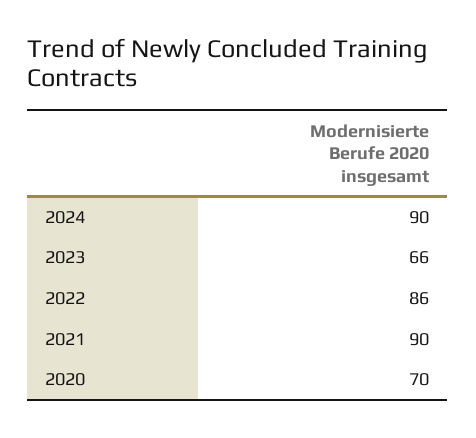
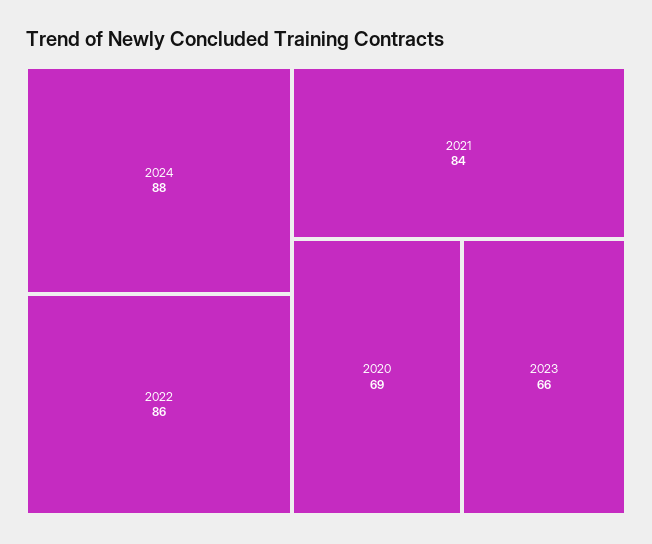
  {
-   "2024": 90,
+   "2024": 88,
    "2023": 66,
    "2022": 86,
-   "2021": 90,
+   "2021": 84,
-   "2020": 70
+   "2020": 69
  }

